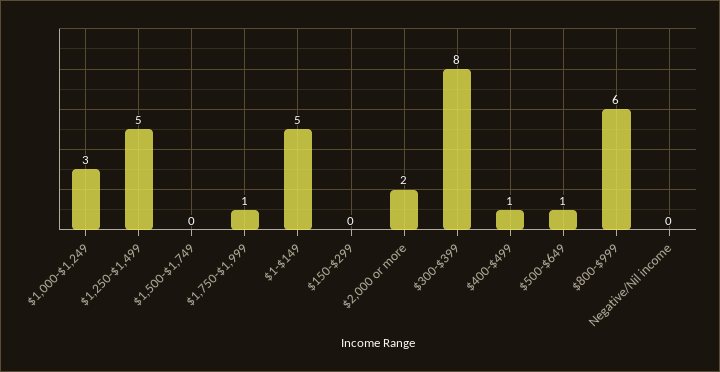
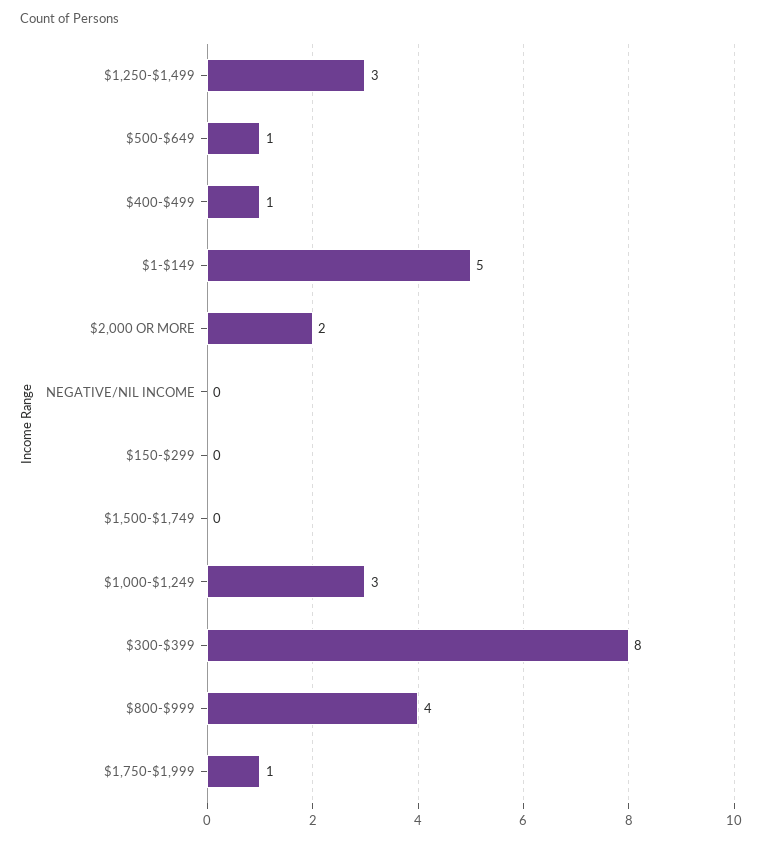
  {
    "$1,000-$1,249": 3,
-   "$1,250-$1,499": 5,
+   "$1,250-$1,499": 3,
    "$1,500-$1,749": 0,
    "$1,750-$1,999": 1,
    "$1-$149": 5,
    "$150-$299": 0,
    "$2,000 or more": 2,
    "$300-$399": 8,
    "$400-$499": 1,
    "$500-$649": 1,
-   "$800-$999": 6,
+   "$800-$999": 4,
    "Negative/Nil income": 0
  }

